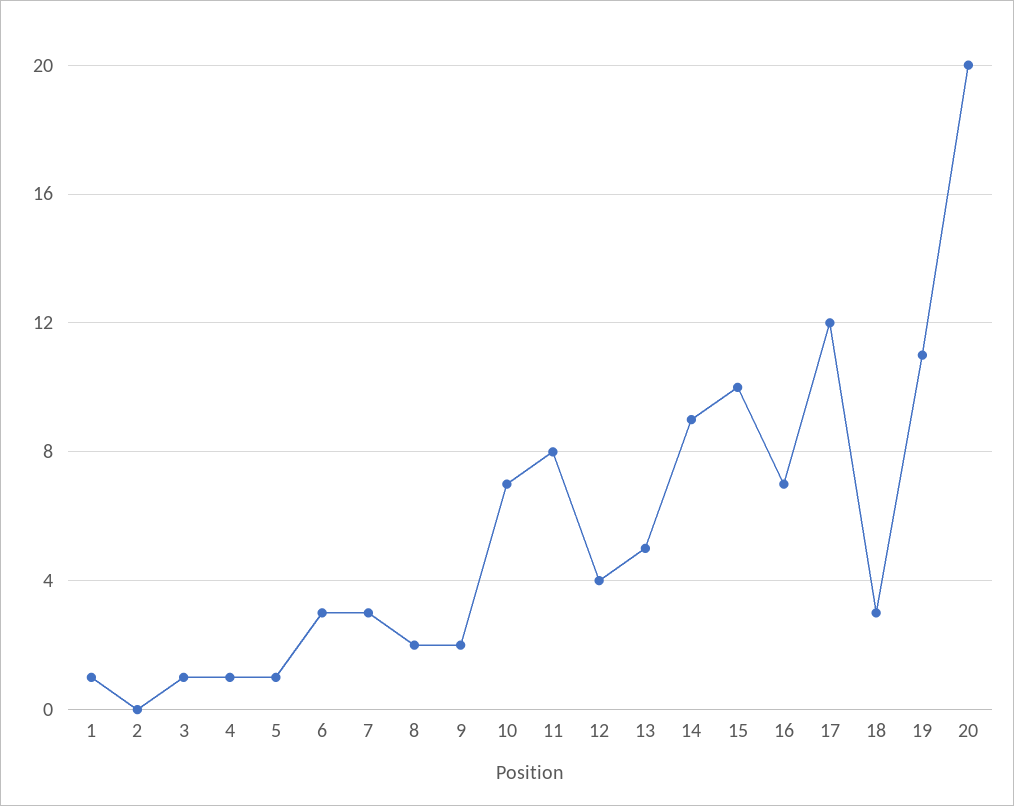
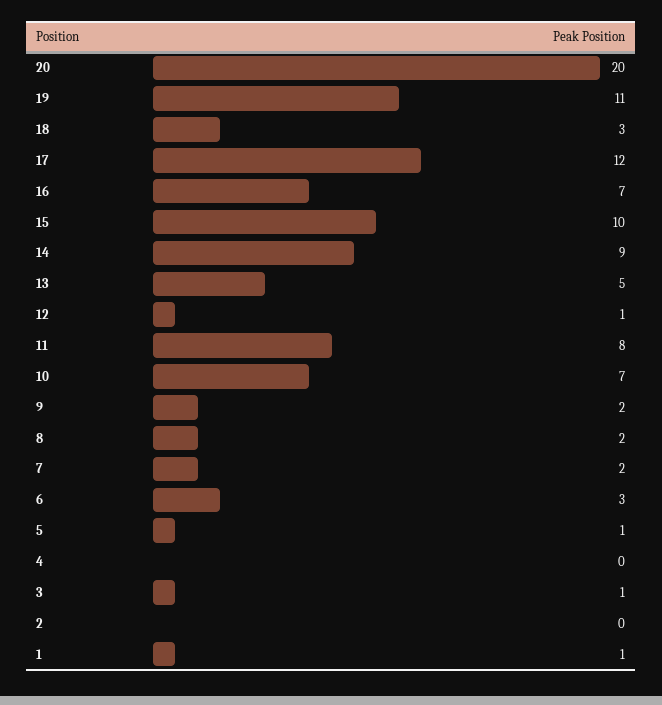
  {
    "1": 1,
    "2": 0,
    "3": 1,
-   "4": 1,
+   "4": 0,
    "5": 1,
    "6": 3,
-   "7": 3,
+   "7": 2,
    "8": 2,
    "9": 2,
    "10": 7,
    "11": 8,
-   "12": 4,
+   "12": 1,
    "13": 5,
    "14": 9,
    "15": 10,
    "16": 7,
    "17": 12,
    "18": 3,
    "19": 11,
    "20": 20
  }

